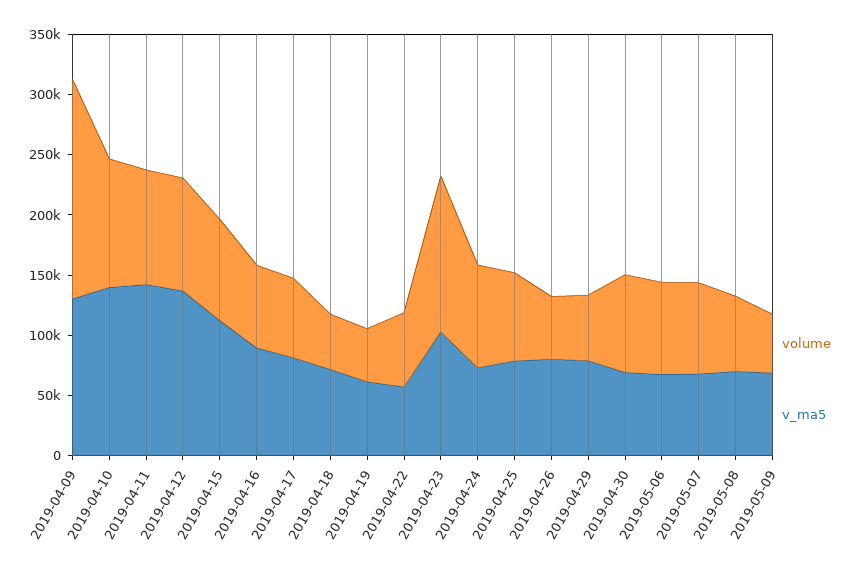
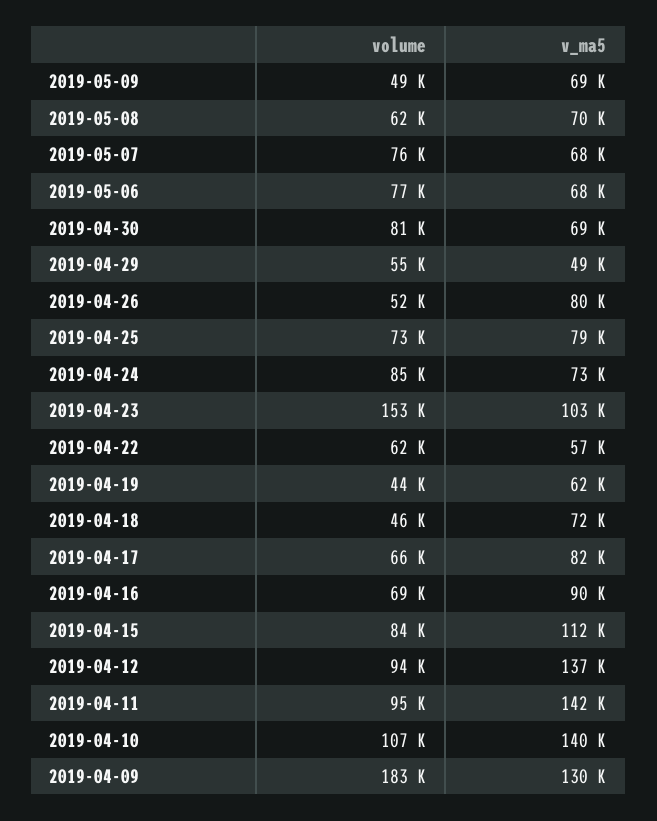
  {
    "volume": {
      "2019-04-09": 183000,
      "2019-04-10": 107000,
      "2019-04-11": 95000,
      "2019-04-12": 94000,
      "2019-04-15": 84000,
      "2019-04-16": 69000,
      "2019-04-17": 66000,
      "2019-04-18": 46000,
      "2019-04-19": 44000,
      "2019-04-22": 62000,
-     "2019-04-23": 130000,
+     "2019-04-23": 153000,
      "2019-04-24": 85000,
      "2019-04-25": 73000,
      "2019-04-26": 52000,
      "2019-04-29": 55000,
      "2019-04-30": 81000,
      "2019-05-06": 77000,
      "2019-05-07": 76000,
      "2019-05-08": 62000,
      "2019-05-09": 49000
    },
    "v_ma5": {
      "2019-04-09": 130000,
      "2019-04-10": 140000,
      "2019-04-11": 142000,
      "2019-04-12": 137000,
      "2019-04-15": 112000,
      "2019-04-16": 90000,
      "2019-04-17": 82000,
      "2019-04-18": 72000,
      "2019-04-19": 62000,
      "2019-04-22": 57000,
      "2019-04-23": 103000,
      "2019-04-24": 73000,
      "2019-04-25": 79000,
      "2019-04-26": 80000,
-     "2019-04-29": 80000,
+     "2019-04-29": 49000,
      "2019-04-30": 69000,
      "2019-05-06": 68000,
      "2019-05-07": 68000,
      "2019-05-08": 70000,
      "2019-05-09": 69000
    }
  }

